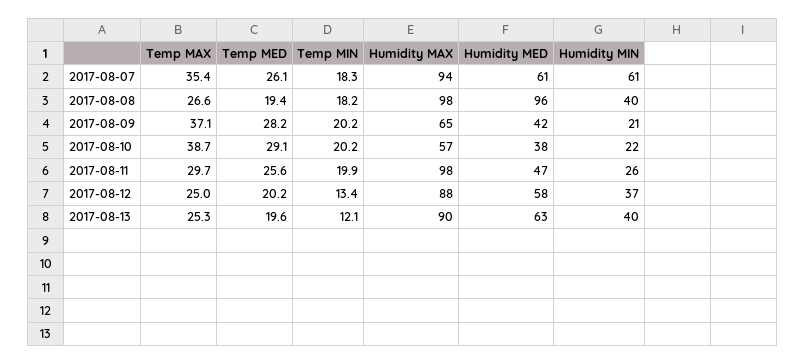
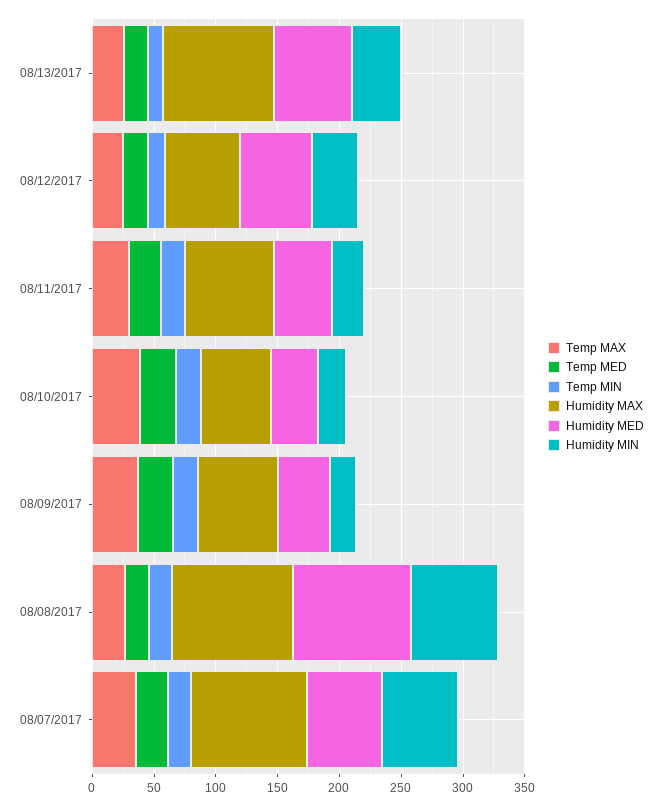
  {
    "Temp MAX": {
      "2017-08-07": 35.4,
      "2017-08-08": 26.6,
      "2017-08-09": 37.1,
      "2017-08-10": 38.7,
      "2017-08-11": 29.7,
      "2017-08-12": 25,
      "2017-08-13": 25.3
    },
    "Temp MED": {
      "2017-08-07": 26.1,
      "2017-08-08": 19.4,
      "2017-08-09": 28.2,
      "2017-08-10": 29.1,
      "2017-08-11": 25.6,
      "2017-08-12": 20.2,
      "2017-08-13": 19.6
    },
    "Temp MIN": {
      "2017-08-07": 18.3,
      "2017-08-08": 18.2,
      "2017-08-09": 20.2,
      "2017-08-10": 20.2,
      "2017-08-11": 19.9,
      "2017-08-12": 13.4,
      "2017-08-13": 12.1
    },
    "Humidity MAX": {
      "2017-08-07": 94,
      "2017-08-08": 98,
      "2017-08-09": 65,
      "2017-08-10": 57,
-     "2017-08-11": 98,
+     "2017-08-11": 70,
-     "2017-08-12": 88,
+     "2017-08-12": 60,
      "2017-08-13": 90
    },
    "Humidity MED": {
      "2017-08-07": 61,
      "2017-08-08": 96,
      "2017-08-09": 42,
      "2017-08-10": 38,
      "2017-08-11": 47,
      "2017-08-12": 58,
      "2017-08-13": 63
    },
    "Humidity MIN": {
      "2017-08-07": 61,
-     "2017-08-08": 40,
+     "2017-08-08": 70,
      "2017-08-09": 21,
      "2017-08-10": 22,
      "2017-08-11": 26,
      "2017-08-12": 37,
      "2017-08-13": 40
    }
  }

